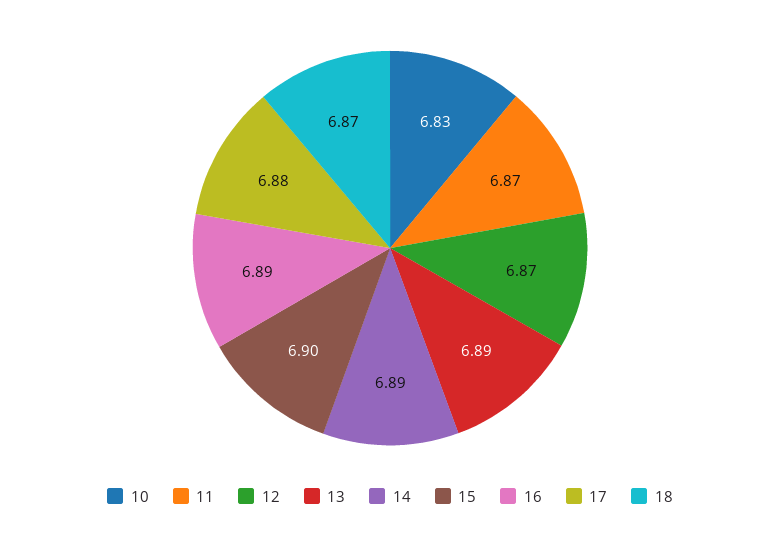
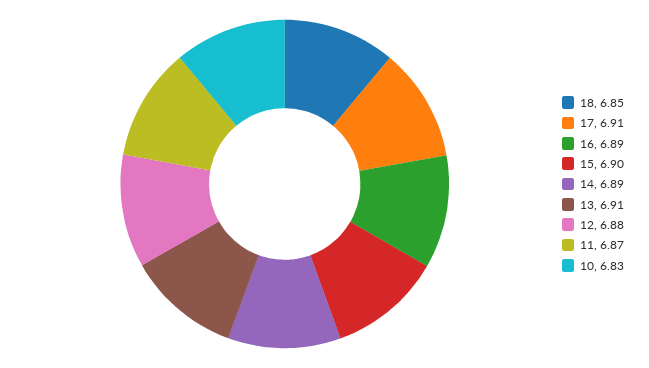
  {
    "10": 6.83,
    "11": 6.87,
-   "12": 6.87,
+   "12": 6.88,
-   "13": 6.89,
+   "13": 6.91,
    "14": 6.89,
    "15": 6.9,
    "16": 6.89,
-   "17": 6.88,
+   "17": 6.91,
-   "18": 6.87
+   "18": 6.85
  }

